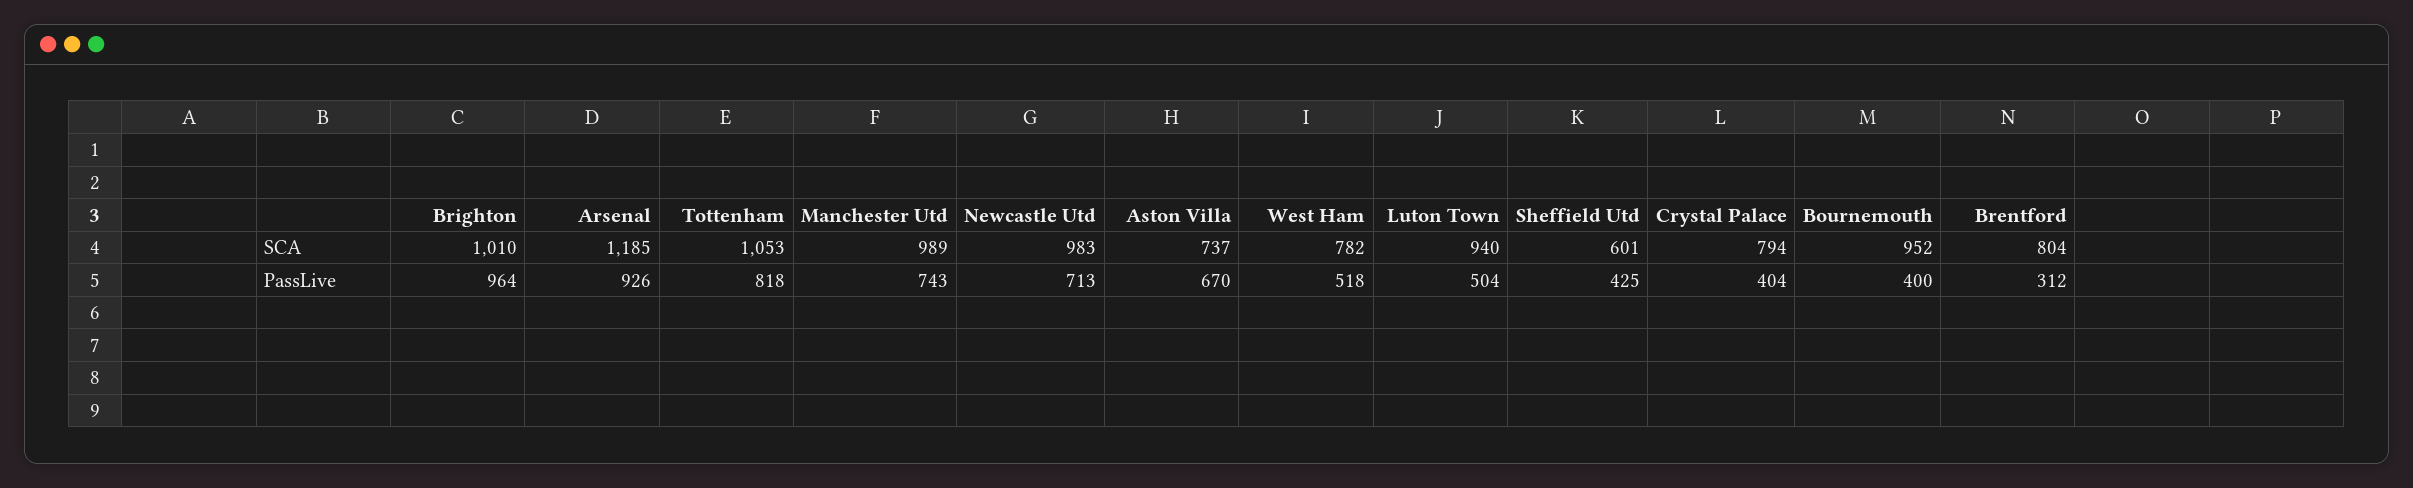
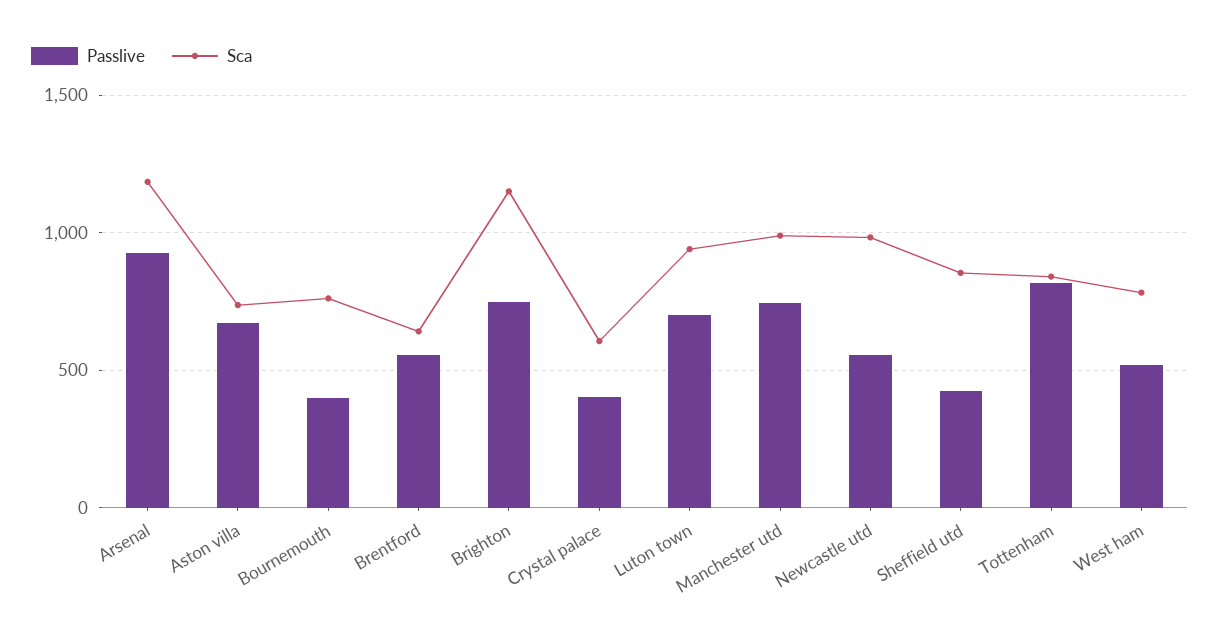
  {
    "SCA": {
-     "Brighton": 1010,
+     "Brighton": 1150,
      "Arsenal": 1185,
-     "Tottenham": 1053,
+     "Tottenham": 850,
      "Manchester Utd": 989,
      "Newcastle Utd": 983,
      "Aston Villa": 737,
      "West Ham": 782,
      "Luton Town": 940,
-     "Sheffield Utd": 601,
+     "Sheffield Utd": 850,
-     "Crystal Palace": 794,
+     "Crystal Palace": 600,
-     "Bournemouth": 952,
+     "Bournemouth": 750,
-     "Brentford": 804
+     "Brentford": 650
    },
    "PassLive": {
-     "Brighton": 964,
+     "Brighton": 750,
      "Arsenal": 926,
      "Tottenham": 818,
      "Manchester Utd": 743,
-     "Newcastle Utd": 713,
+     "Newcastle Utd": 550,
      "Aston Villa": 670,
      "West Ham": 518,
-     "Luton Town": 504,
+     "Luton Town": 700,
      "Sheffield Utd": 425,
      "Crystal Palace": 404,
      "Bournemouth": 400,
-     "Brentford": 312
+     "Brentford": 550
    }
  }

